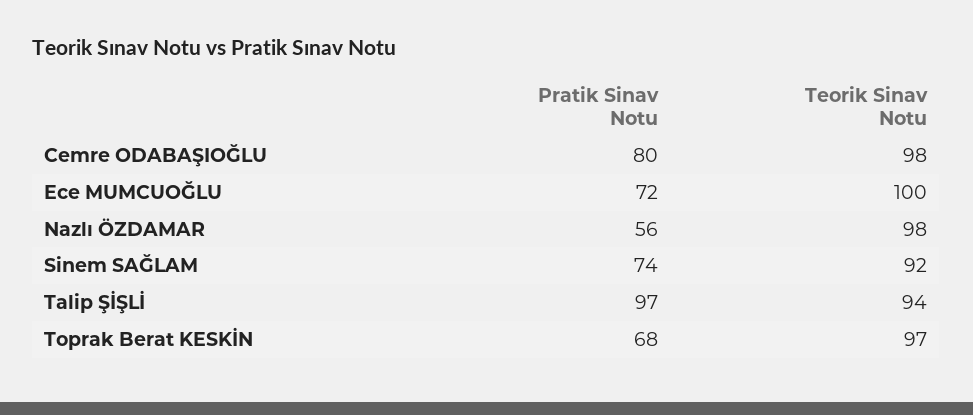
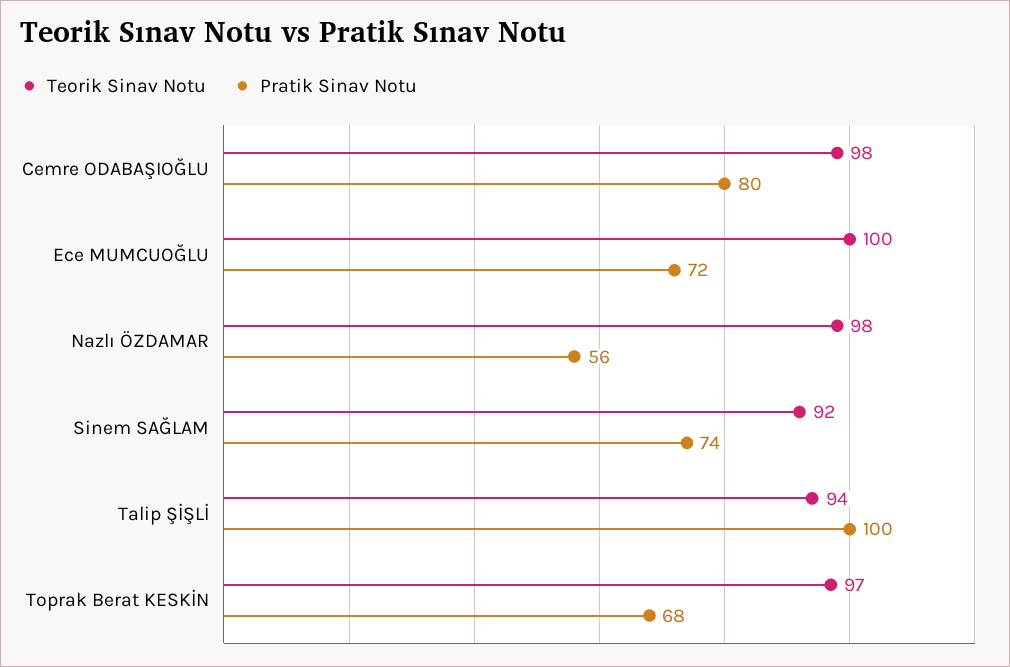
  {
    "Pratik Sinav Notu": {
      "Cemre ODABAŞIOĞLU": 80,
      "Ece MUMCUOĞLU": 72,
      "Nazlı ÖZDAMAR": 56,
      "Sinem SAĞLAM": 74,
-     "Talip ŞİŞLİ": 97,
+     "Talip ŞİŞLİ": 100,
      "Toprak Berat KESKİN": 68
    },
    "Teorik Sinav Notu": {
      "Cemre ODABAŞIOĞLU": 98,
      "Ece MUMCUOĞLU": 100,
      "Nazlı ÖZDAMAR": 98,
      "Sinem SAĞLAM": 92,
      "Talip ŞİŞLİ": 94,
      "Toprak Berat KESKİN": 97
    }
  }

